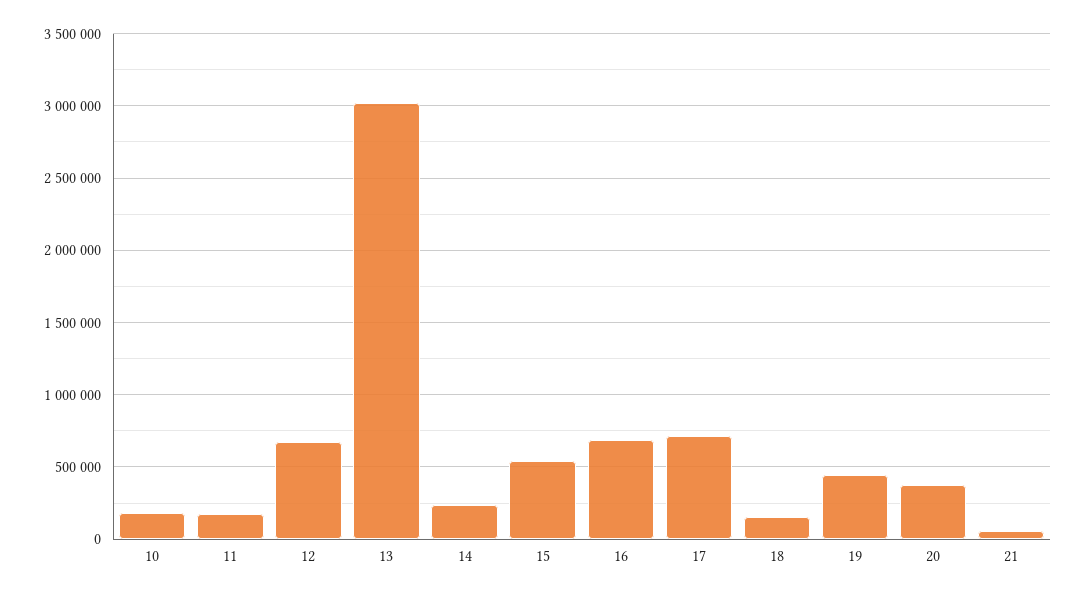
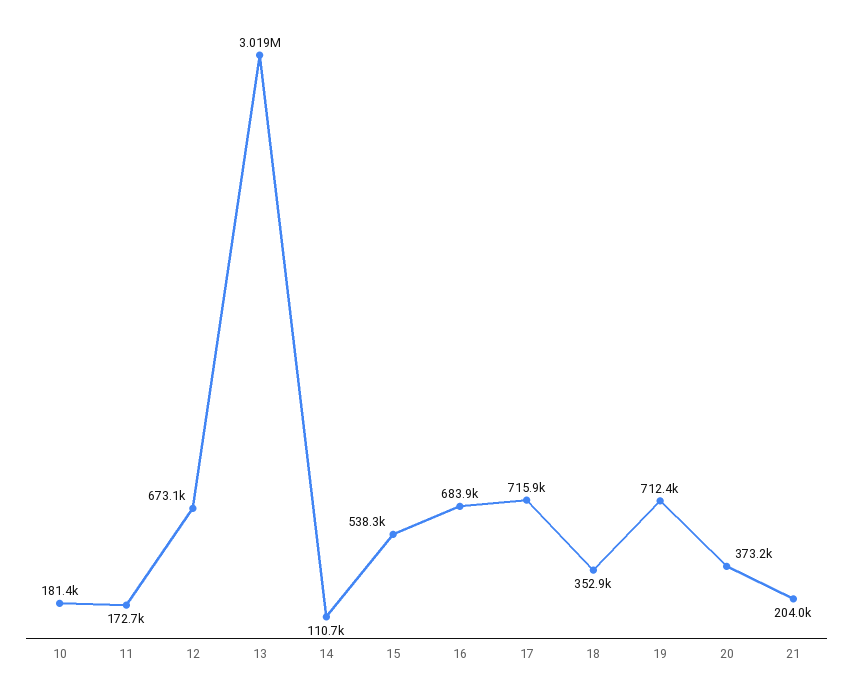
  {
    "10": 181400,
    "11": 172700,
    "12": 673100,
    "13": 3019000,
-   "14": 250000,
+   "14": 110700,
    "15": 538300,
    "16": 683900,
    "17": 715900,
-   "18": 150000,
+   "18": 352900,
-   "19": 450000,
+   "19": 712400,
    "20": 373200,
-   "21": 50000
+   "21": 204000
  }

